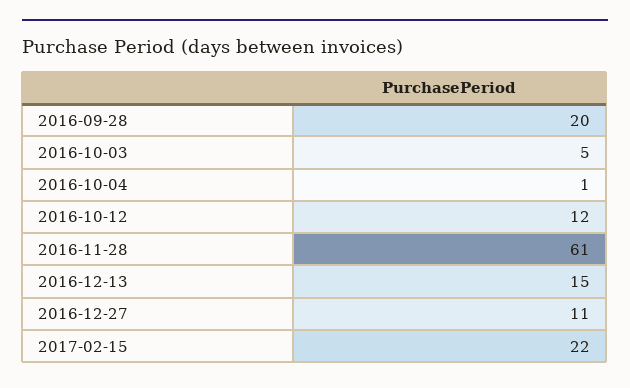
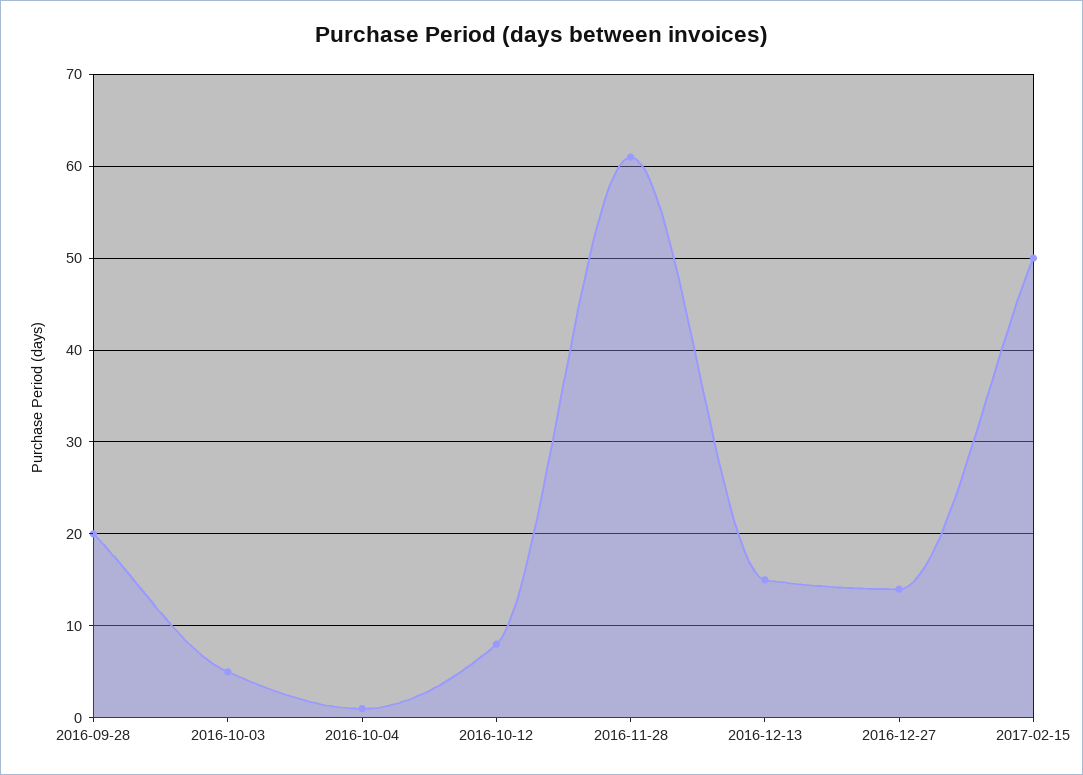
  {
    "2016-09-28": 20,
    "2016-10-03": 5,
    "2016-10-04": 1,
-   "2016-10-12": 12,
+   "2016-10-12": 8,
    "2016-11-28": 61,
    "2016-12-13": 15,
-   "2016-12-27": 11,
+   "2016-12-27": 14,
-   "2017-02-15": 22
+   "2017-02-15": 50
  }

